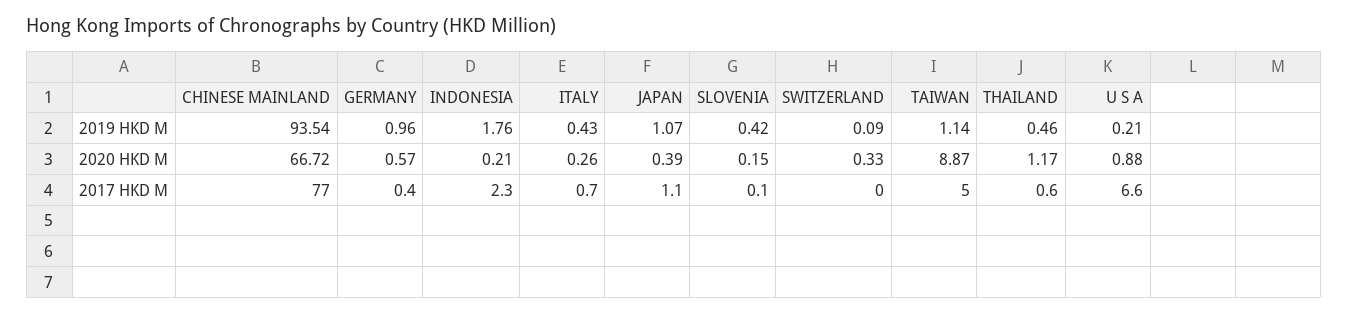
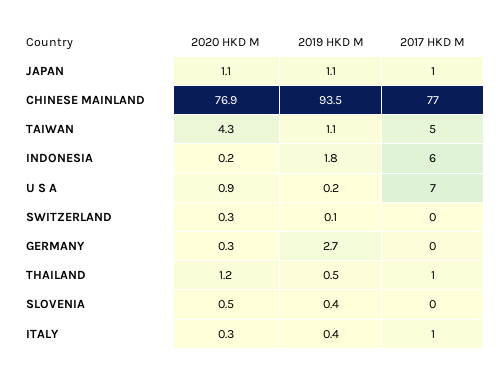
  {
    "CHINESE MAINLAND": {
      "2019 HKD M": 93.54,
-     "2020 HKD M": 66.72,
+     "2020 HKD M": 76.9,
      "2017 HKD M": 77
    },
    "GERMANY": {
-     "2019 HKD M": 0.96,
+     "2019 HKD M": 2.7,
-     "2020 HKD M": 0.57,
+     "2020 HKD M": 0.3,
      "2017 HKD M": 0.4
    },
    "INDONESIA": {
      "2019 HKD M": 1.76,
      "2020 HKD M": 0.21,
-     "2017 HKD M": 2.3
+     "2017 HKD M": 6
    },
    "ITALY": {
      "2019 HKD M": 0.43,
      "2020 HKD M": 0.26,
      "2017 HKD M": 0.7
    },
    "JAPAN": {
      "2019 HKD M": 1.07,
-     "2020 HKD M": 0.39,
+     "2020 HKD M": 1.1,
      "2017 HKD M": 1.1
    },
    "SLOVENIA": {
      "2019 HKD M": 0.42,
-     "2020 HKD M": 0.15,
+     "2020 HKD M": 0.5,
      "2017 HKD M": 0.1
    },
    "SWITZERLAND": {
      "2019 HKD M": 0.09,
      "2020 HKD M": 0.33,
      "2017 HKD M": 0
    },
    "TAIWAN": {
      "2019 HKD M": 1.14,
-     "2020 HKD M": 8.87,
+     "2020 HKD M": 4.3,
      "2017 HKD M": 5
    },
    "THAILAND": {
      "2019 HKD M": 0.46,
      "2020 HKD M": 1.17,
      "2017 HKD M": 0.6
    },
    "U S A": {
      "2019 HKD M": 0.21,
      "2020 HKD M": 0.88,
      "2017 HKD M": 6.6
    }
  }

